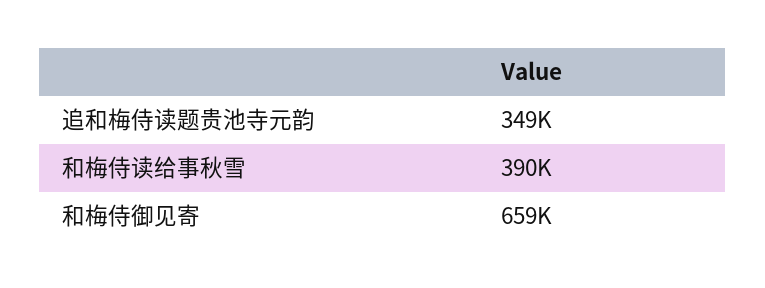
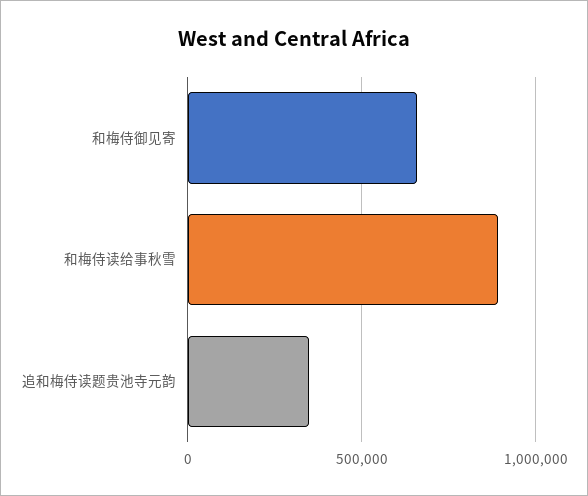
  {
    "追和梅侍读题贵池寺元韵": 349000,
-   "和梅侍读给事秋雪": 390000,
+   "和梅侍读给事秋雪": 900000,
    "和梅侍御见寄": 659000
  }

